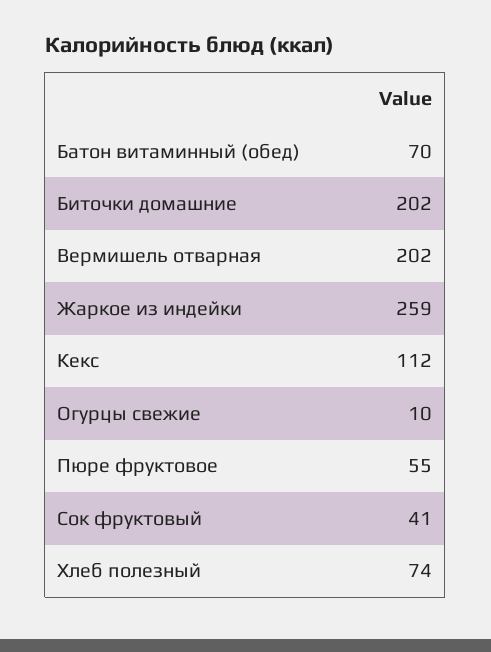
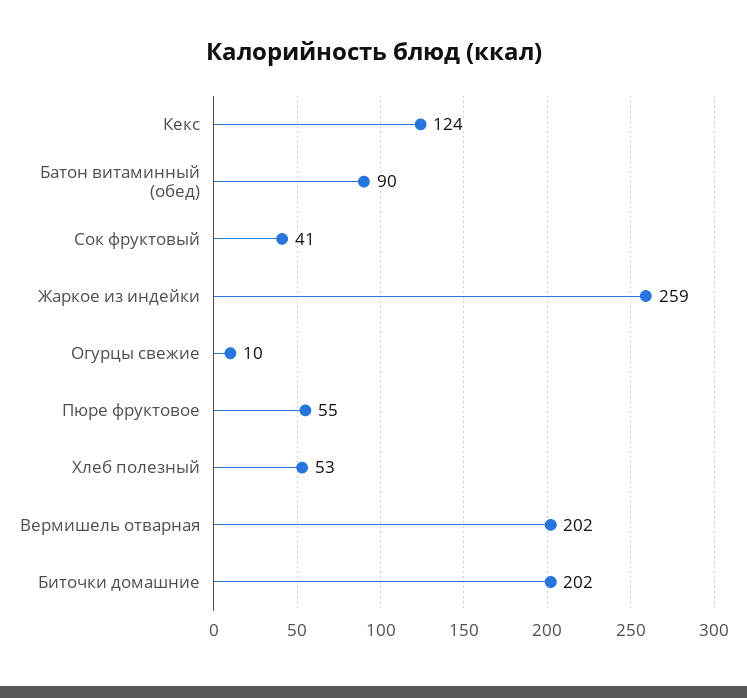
  {
-   "Батон витаминный (обед)": 70,
+   "Батон витаминный (обед)": 90,
    "Биточки домашние": 202,
    "Вермишель отварная": 202,
    "Жаркое из индейки": 259,
-   "Кекс": 112,
+   "Кекс": 124,
    "Огурцы свежие": 10,
    "Пюре фруктовое": 55,
    "Сок фруктовый": 41,
-   "Хлеб полезный": 74
+   "Хлеб полезный": 53
  }

